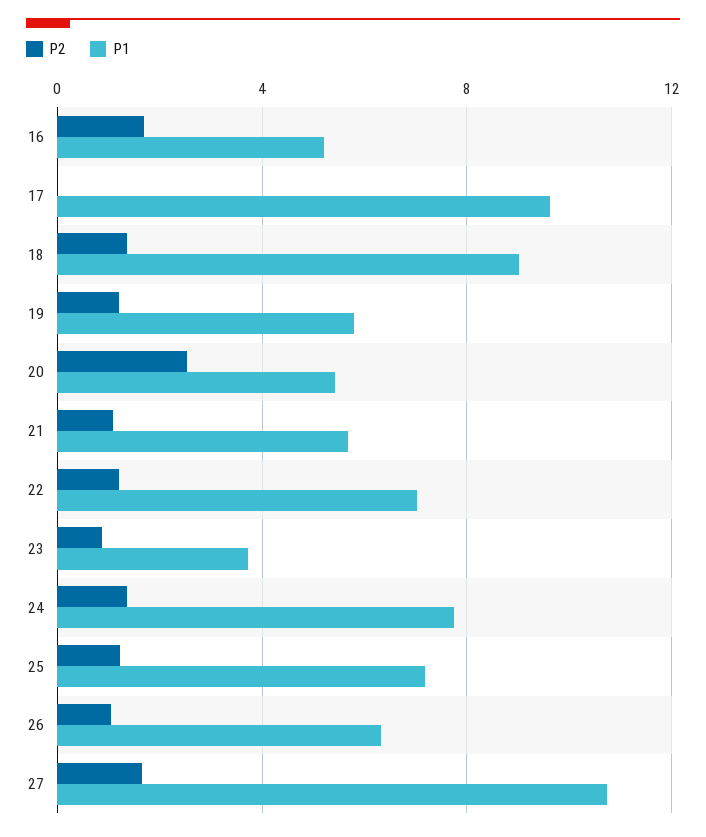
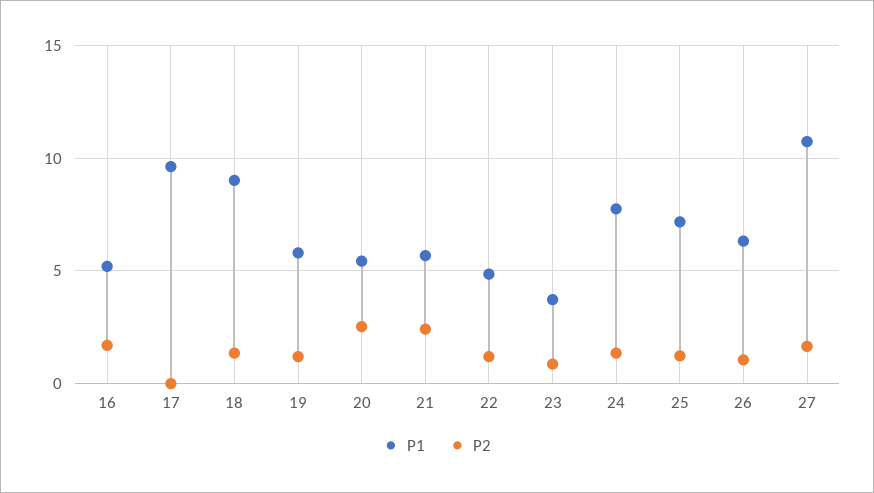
  {
    "P2": {
      "16": 1.5,
      "17": 0,
      "18": 1.5,
      "19": 1,
      "20": 2.5,
-     "21": 1,
+     "21": 2.5,
      "22": 1,
      "23": 1,
      "24": 1.5,
      "25": 1,
      "26": 1,
      "27": 1.5
    },
    "P1": {
      "16": 5,
      "17": 9.5,
      "18": 9,
      "19": 6,
      "20": 5.5,
      "21": 5.5,
-     "22": 7,
+     "22": 5,
      "23": 3.5,
      "24": 8,
      "25": 7,
      "26": 6.5,
      "27": 10.5
    }
  }

